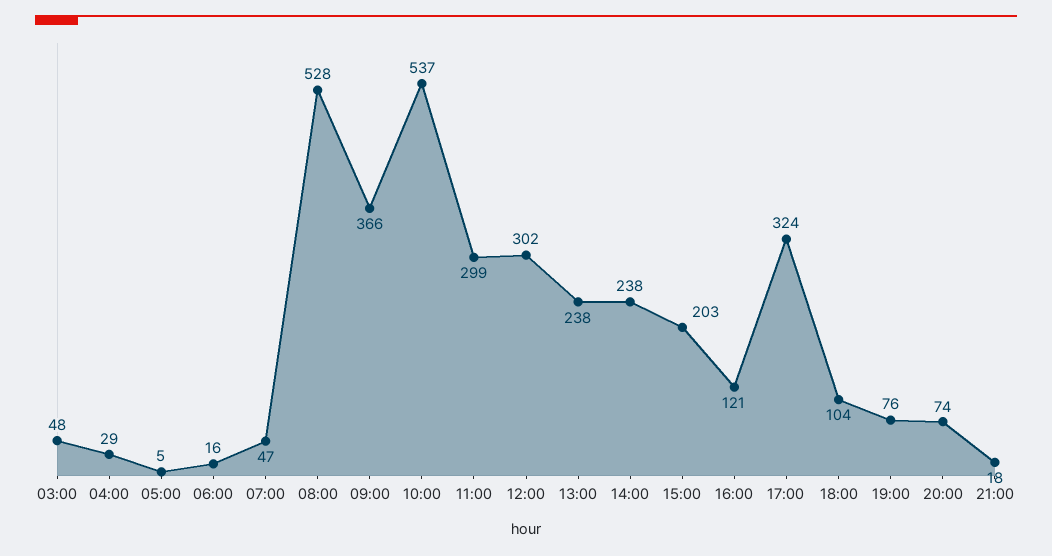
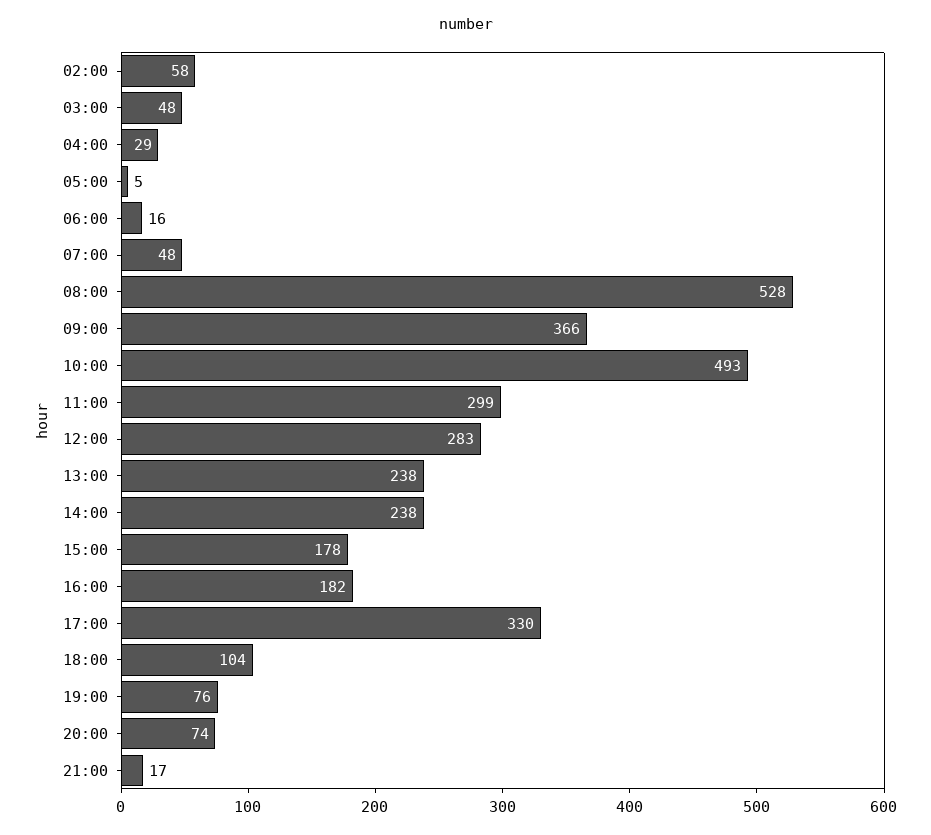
  {
    "03:00": 48,
    "04:00": 29,
    "05:00": 5,
    "06:00": 16,
-   "07:00": 47,
+   "07:00": 48,
    "08:00": 528,
    "09:00": 366,
-   "10:00": 537,
+   "10:00": 493,
    "11:00": 299,
-   "12:00": 302,
+   "12:00": 283,
    "13:00": 238,
    "14:00": 238,
-   "15:00": 203,
+   "15:00": 178,
-   "16:00": 121,
+   "16:00": 182,
-   "17:00": 324,
+   "17:00": 330,
    "18:00": 104,
    "19:00": 76,
    "20:00": 74,
-   "21:00": 18
+   "21:00": 17,
+   "02:00": 58
  }

